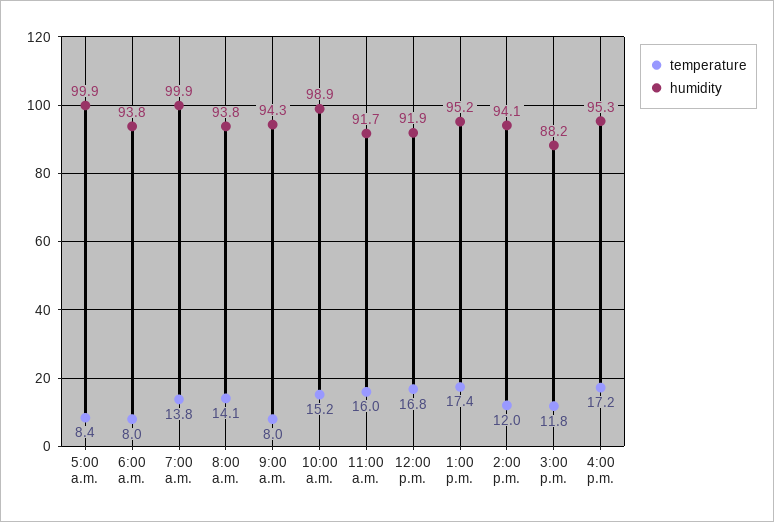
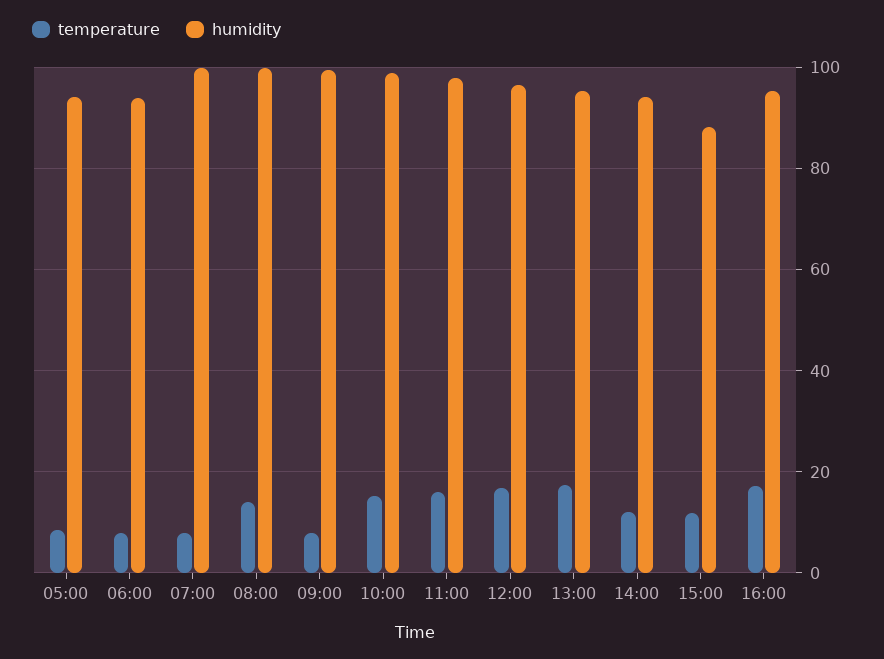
  {
    "temperature": {
      "5:00 a.m.": 8.4,
      "6:00 a.m.": 8,
-     "7:00 a.m.": 13.8,
+     "7:00 a.m.": 8,
      "8:00 a.m.": 14.1,
      "9:00 a.m.": 8,
      "10:00 a.m.": 15.2,
      "11:00 a.m.": 16,
      "12:00 p.m.": 16.8,
      "1:00 p.m.": 17.4,
      "2:00 p.m.": 12,
      "3:00 p.m.": 11.8,
      "4:00 p.m.": 17.2
    },
    "humidity": {
-     "5:00 a.m.": 99.9,
+     "5:00 a.m.": 94,
      "6:00 a.m.": 93.8,
      "7:00 a.m.": 99.9,
-     "8:00 a.m.": 93.8,
+     "8:00 a.m.": 100,
-     "9:00 a.m.": 94.3,
+     "9:00 a.m.": 100,
      "10:00 a.m.": 98.9,
-     "11:00 a.m.": 91.7,
+     "11:00 a.m.": 98,
-     "12:00 p.m.": 91.9,
+     "12:00 p.m.": 96,
      "1:00 p.m.": 95.2,
      "2:00 p.m.": 94.1,
      "3:00 p.m.": 88.2,
      "4:00 p.m.": 95.3
    }
  }

